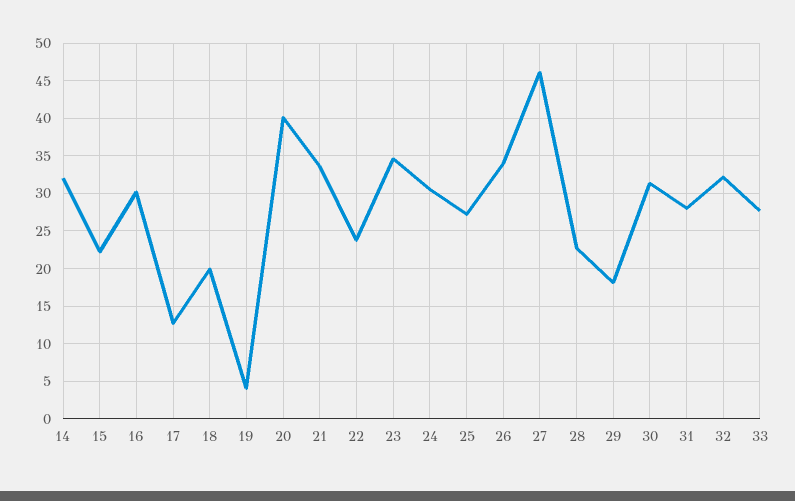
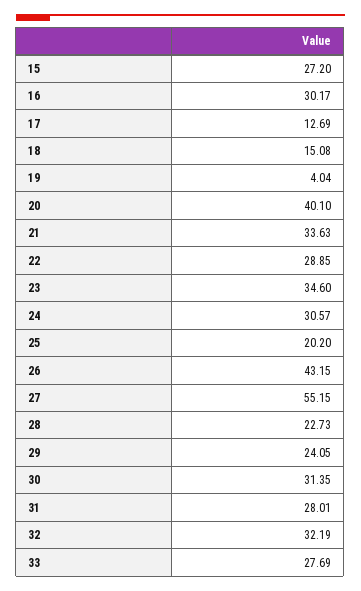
  {
-   "14": 32,
-   "15": 22,
+   "15": 27.2,
    "16": 30.17,
    "17": 12.69,
-   "18": 20,
+   "18": 15.08,
    "19": 4.04,
    "20": 40.1,
    "21": 33.63,
-   "22": 24,
+   "22": 28.85,
    "23": 34.6,
    "24": 30.57,
-   "25": 27,
+   "25": 20.2,
-   "26": 34,
+   "26": 43.15,
-   "27": 46,
+   "27": 55.15,
    "28": 22.73,
-   "29": 18,
+   "29": 24.05,
    "30": 31.35,
    "31": 28.01,
    "32": 32.19,
    "33": 27.69
  }

